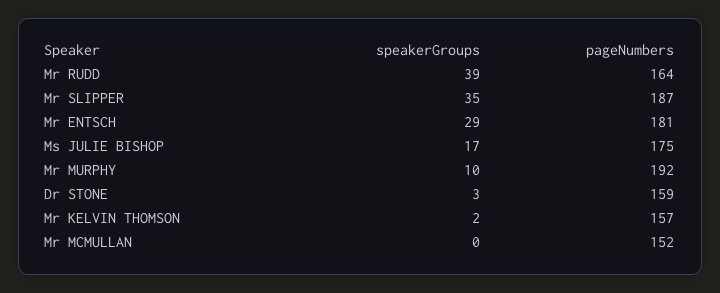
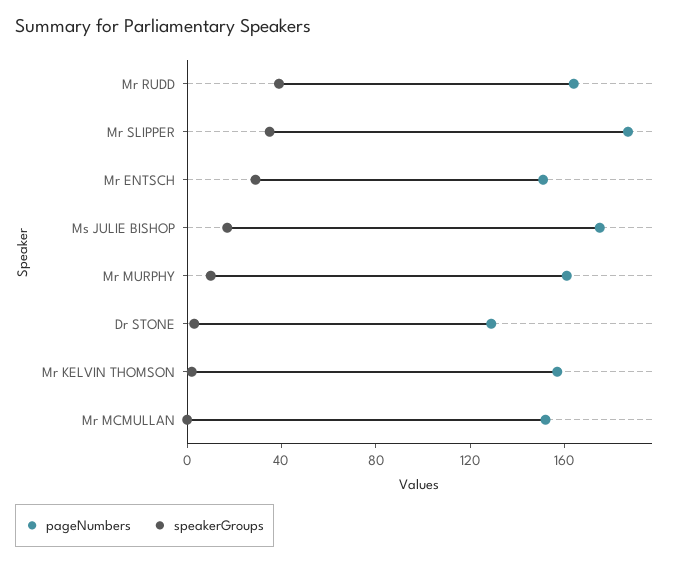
  {
    "speakerGroups": {
      "Mr RUDD": 39,
      "Mr SLIPPER": 35,
      "Mr ENTSCH": 29,
      "Ms JULIE BISHOP": 17,
      "Mr MURPHY": 10,
      "Dr STONE": 3,
      "Mr KELVIN THOMSON": 2,
      "Mr MCMULLAN": 0
    },
    "pageNumbers": {
      "Mr RUDD": 164,
      "Mr SLIPPER": 187,
-     "Mr ENTSCH": 181,
+     "Mr ENTSCH": 150,
      "Ms JULIE BISHOP": 175,
-     "Mr MURPHY": 192,
+     "Mr MURPHY": 160,
-     "Dr STONE": 159,
+     "Dr STONE": 130,
      "Mr KELVIN THOMSON": 157,
      "Mr MCMULLAN": 152
    }
  }

